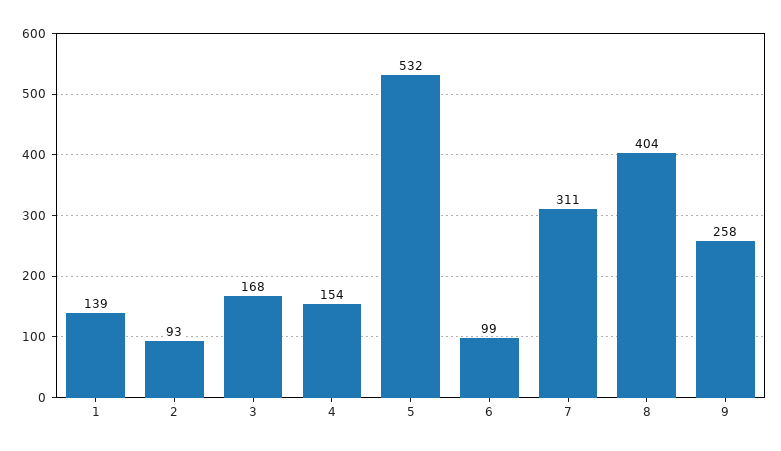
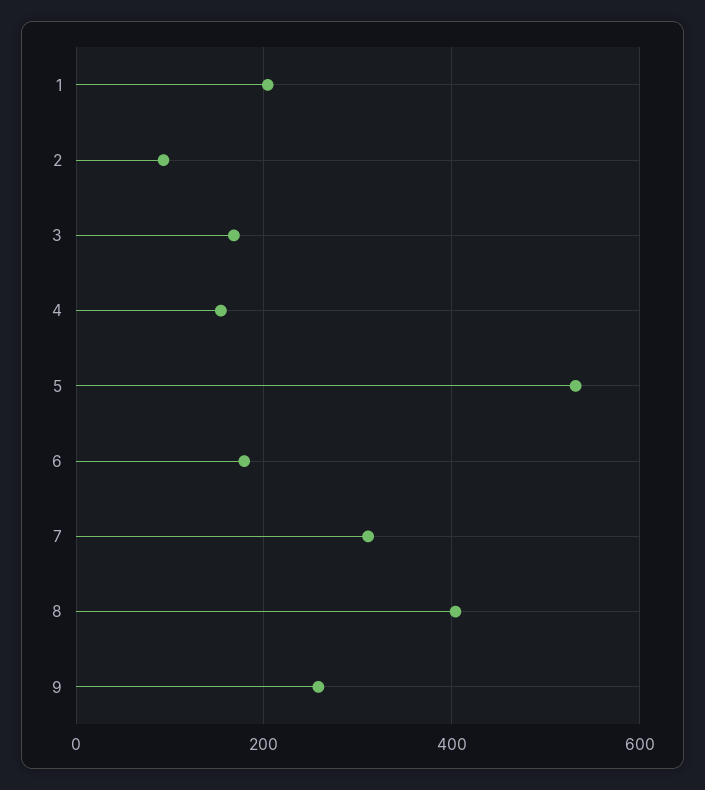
  {
-   "1": 139,
+   "1": 200,
    "2": 93,
    "3": 168,
    "4": 154,
    "5": 532,
-   "6": 99,
+   "6": 180,
    "7": 311,
    "8": 404,
    "9": 258
  }

